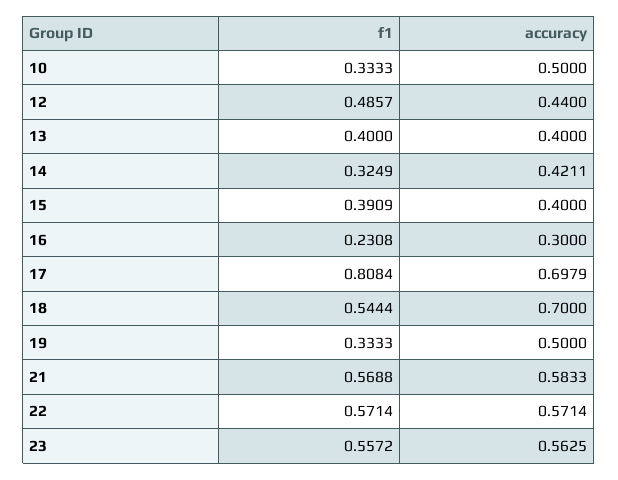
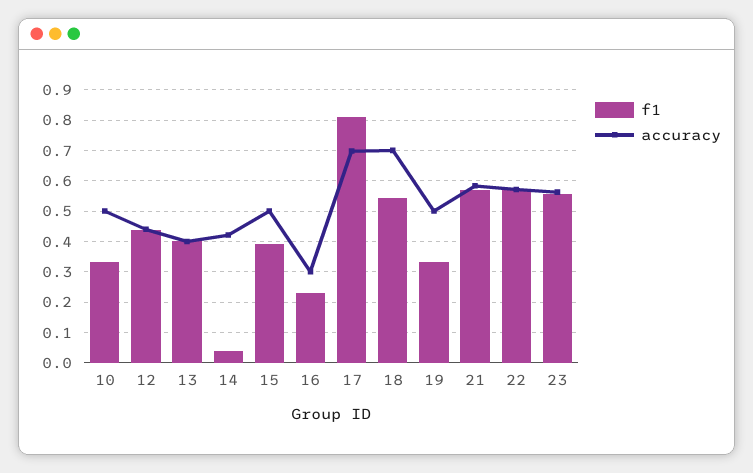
  {
    "f1": {
      "10": 0.3333,
-     "12": 0.4857,
+     "12": 0.44,
      "13": 0.4,
-     "14": 0.3249,
+     "14": 0.04,
      "15": 0.3909,
      "16": 0.2308,
      "17": 0.8084,
      "18": 0.5444,
      "19": 0.3333,
      "21": 0.5688,
      "22": 0.5714,
      "23": 0.5572
    },
    "accuracy": {
      "10": 0.5,
      "12": 0.44,
      "13": 0.4,
      "14": 0.4211,
-     "15": 0.4,
+     "15": 0.5,
      "16": 0.3,
      "17": 0.6979,
      "18": 0.7,
      "19": 0.5,
      "21": 0.5833,
      "22": 0.5714,
      "23": 0.5625
    }
  }

